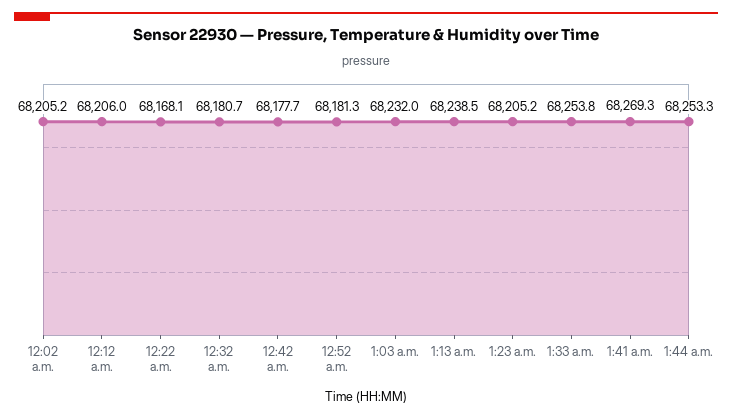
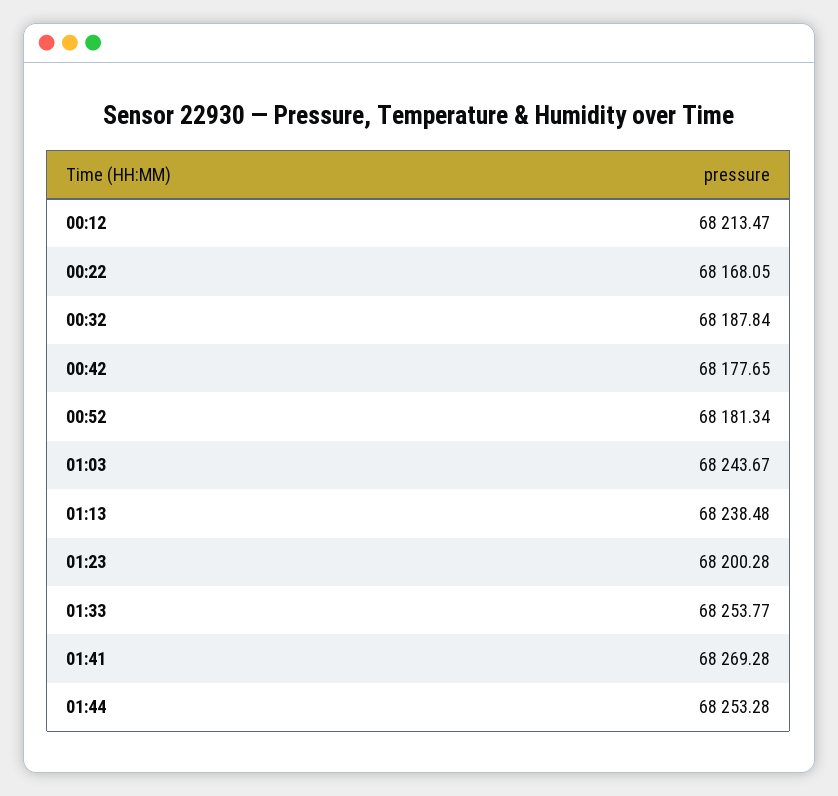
  {
-   "12:02 a.m.": 68205.2,
-   "12:12 a.m.": 68206,
+   "12:12 a.m.": 68213.47,
    "12:22 a.m.": 68168.05,
-   "12:32 a.m.": 68180.7,
+   "12:32 a.m.": 68187.84,
    "12:42 a.m.": 68177.65,
    "12:52 a.m.": 68181.34,
-   "1:03 a.m.": 68232,
+   "1:03 a.m.": 68243.67,
    "1:13 a.m.": 68238.48,
-   "1:23 a.m.": 68205.2,
+   "1:23 a.m.": 68200.28,
    "1:33 a.m.": 68253.77,
    "1:41 a.m.": 68269.28,
    "1:44 a.m.": 68253.28
  }

